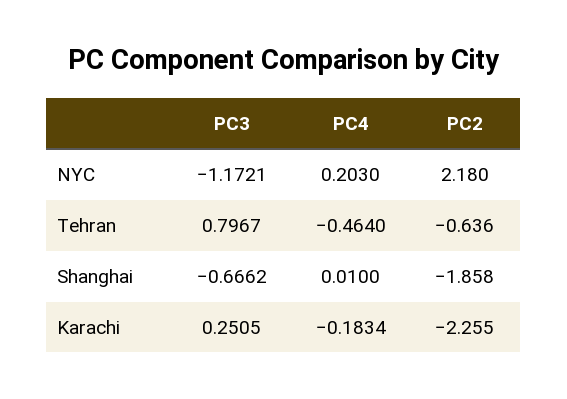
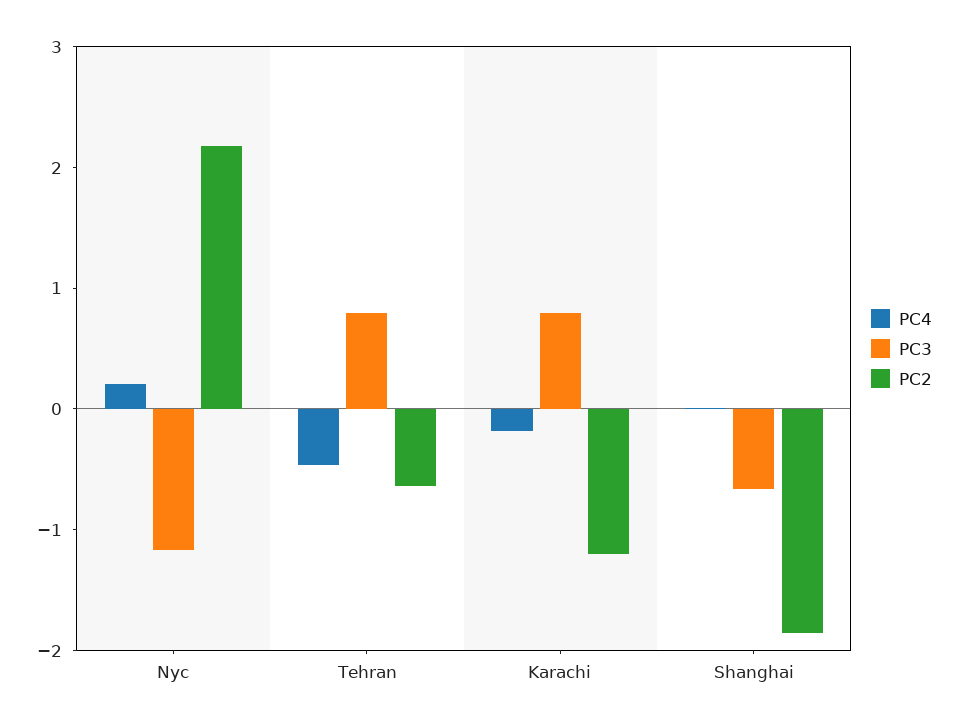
  {
    "PC3": {
      "NYC": -1.1721,
      "Tehran": 0.7967,
      "Shanghai": -0.6662,
-     "Karachi": 0.2505
+     "Karachi": 0.8
    },
    "PC4": {
      "NYC": 0.203,
      "Tehran": -0.464,
      "Shanghai": 0.01,
      "Karachi": -0.1834
    },
    "PC2": {
      "NYC": 2.18,
      "Tehran": -0.636,
      "Shanghai": -1.858,
-     "Karachi": -2.255
+     "Karachi": -1.2
    }
  }

